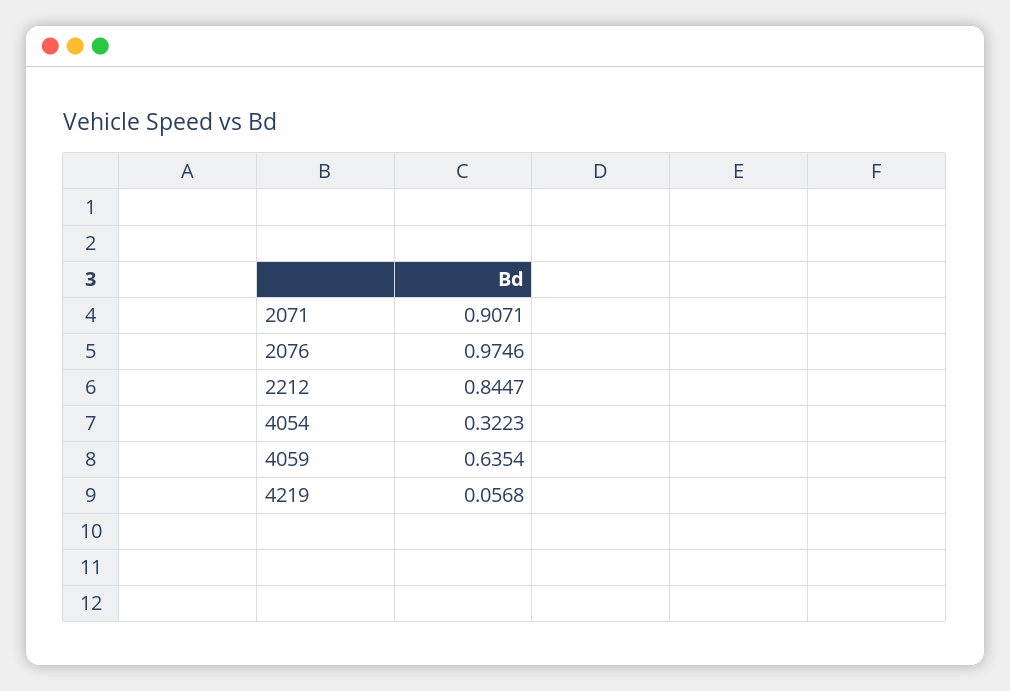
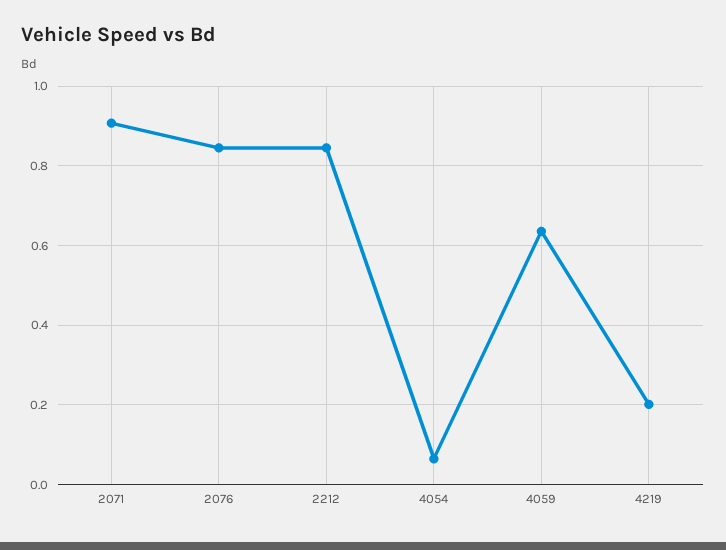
  {
    "2071": 0.9071,
-   "2076": 0.9746,
+   "2076": 0.84,
    "2212": 0.8447,
-   "4054": 0.3223,
+   "4054": 0.06,
    "4059": 0.6354,
-   "4219": 0.0568
+   "4219": 0.2
  }

